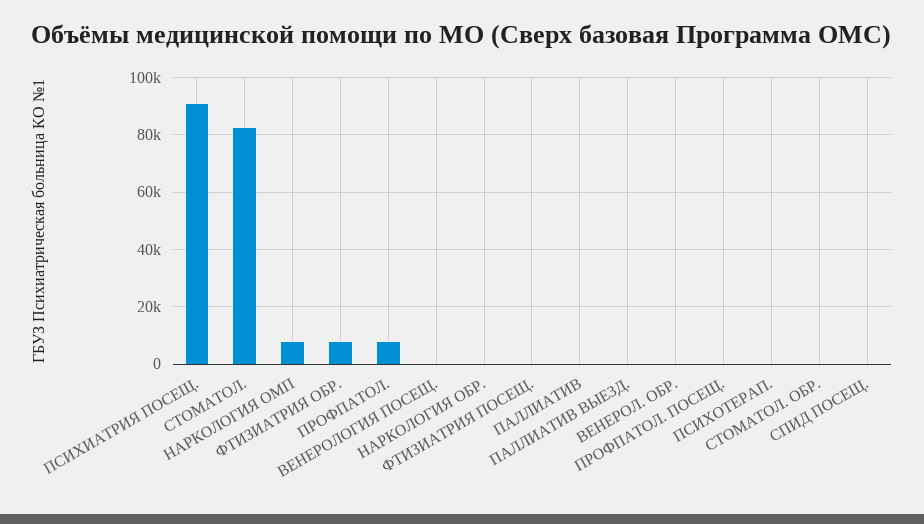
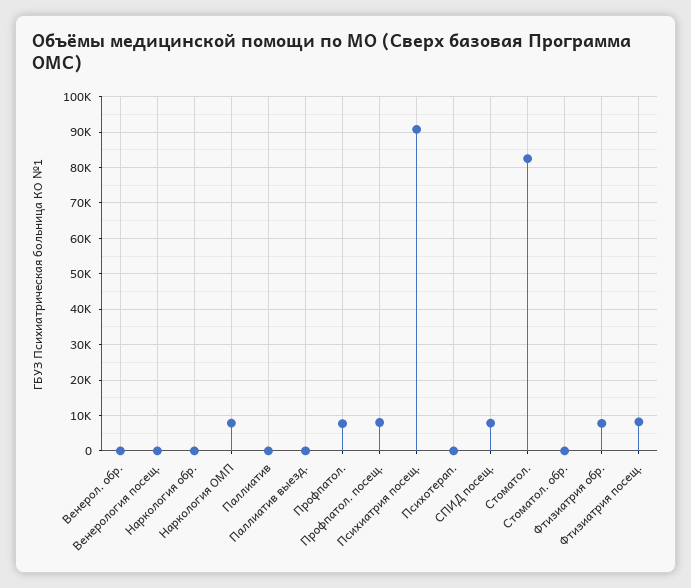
  {
    "ПСИХИАТРИЯ ПОСЕЩ.": 90000,
    "СТОМАТОЛ.": 82000,
    "НАРКОЛОГИЯ ОМП": 8000,
    "ФТИЗИАТРИЯ ОБР.": 8000,
    "ПРОФПАТОЛ.": 8000,
    "ВЕНЕРОЛОГИЯ ПОСЕЩ.": 0,
    "НАРКОЛОГИЯ ОБР.": 0,
-   "ФТИЗИАТРИЯ ПОСЕЩ.": 0,
+   "ФТИЗИАТРИЯ ПОСЕЩ.": 8000,
    "ПАЛЛИАТИВ": 0,
    "ПАЛЛИАТИВ ВЫЕЗД.": 0,
    "ВЕНЕРОЛ. ОБР.": 0,
-   "ПРОФПАТОЛ. ПОСЕЩ.": 0,
+   "ПРОФПАТОЛ. ПОСЕЩ.": 8000,
    "ПСИХОТЕРАП.": 0,
    "СТОМАТОЛ. ОБР.": 0,
-   "СПИД ПОСЕЩ.": 0
+   "СПИД ПОСЕЩ.": 8000
  }

